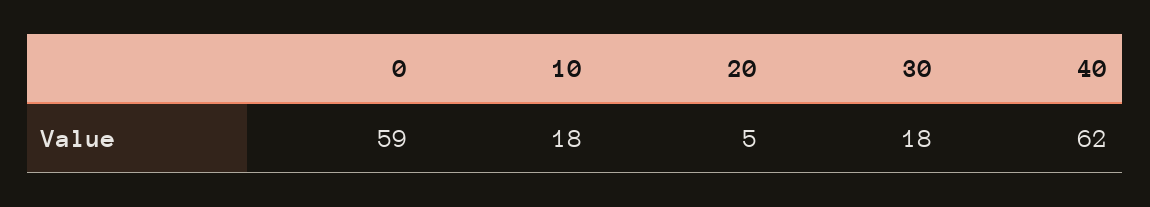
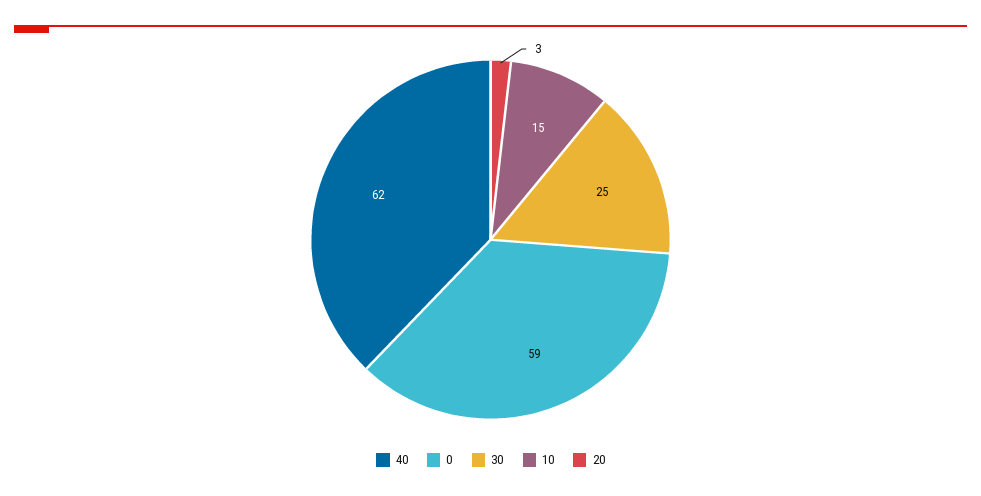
  {
    "0": 59,
-   "10": 18,
+   "10": 15,
-   "20": 5,
+   "20": 3,
-   "30": 18,
+   "30": 25,
    "40": 62
  }

